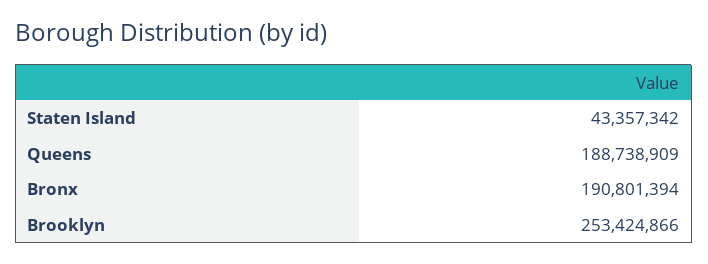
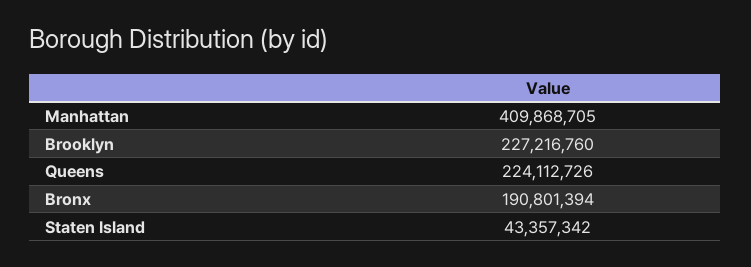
  {
    "Staten Island": 43357342,
-   "Queens": 188738909,
+   "Queens": 224112726,
    "Bronx": 190801394,
-   "Brooklyn": 253424866
+   "Brooklyn": 227216760,
+   "Manhattan": 409868705
  }

